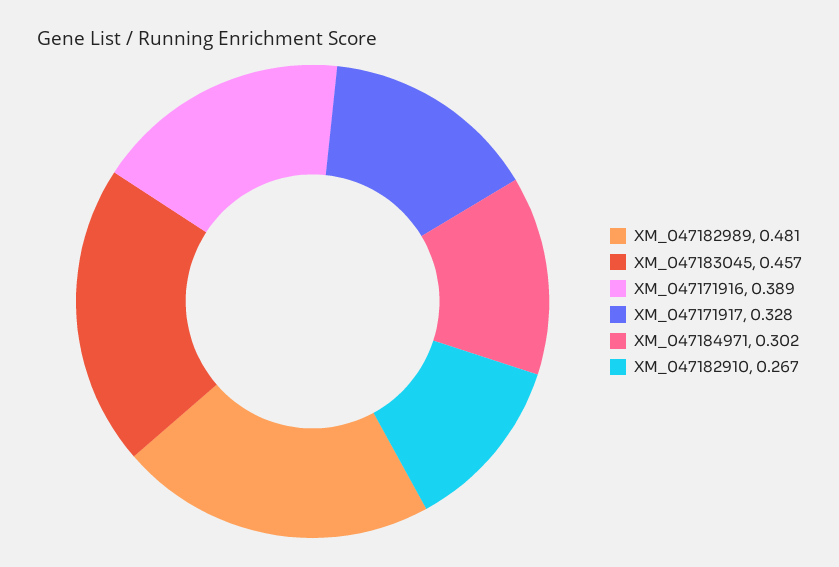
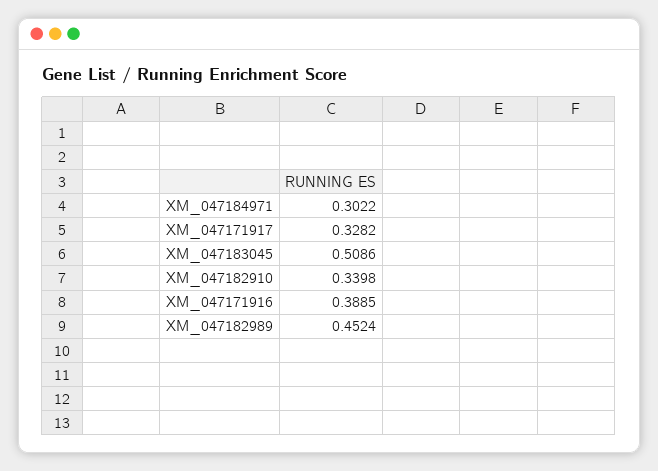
  {
-   "XM_047182989": 0.481,
+   "XM_047182989": 0.4524,
-   "XM_047183045": 0.457,
+   "XM_047183045": 0.5086,
    "XM_047171916": 0.3885,
    "XM_047171917": 0.3282,
    "XM_047184971": 0.3022,
-   "XM_047182910": 0.267
+   "XM_047182910": 0.3398
  }

